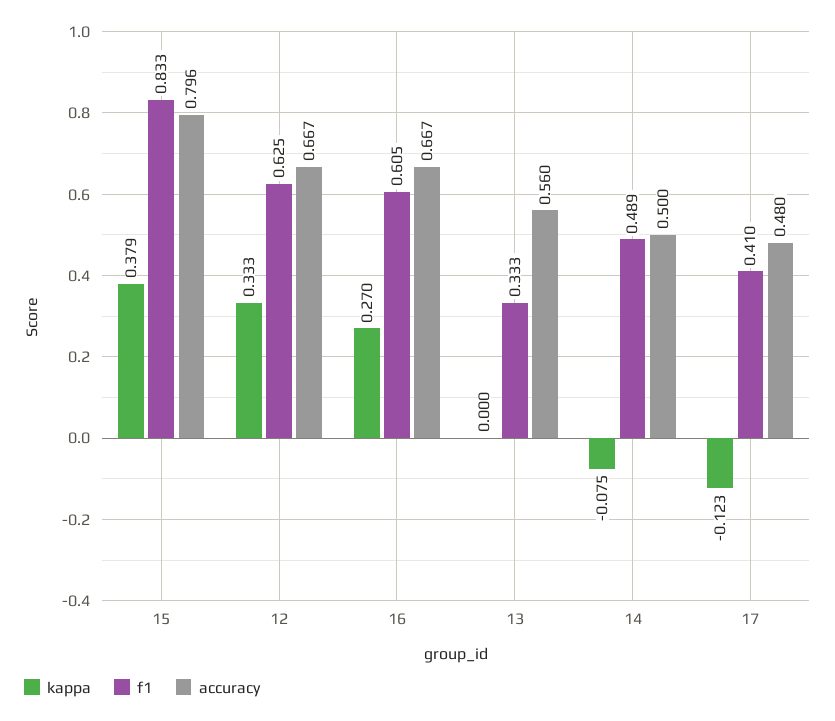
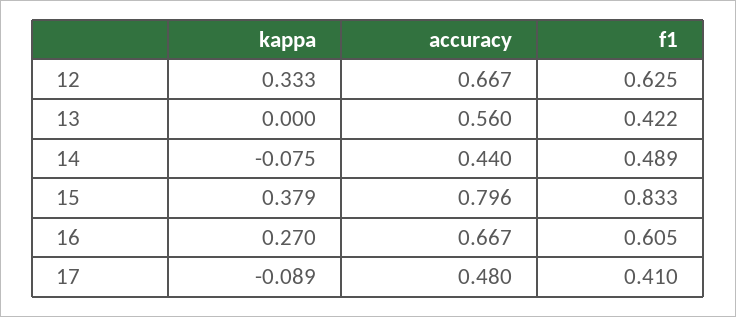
  {
    "kappa": {
      "15": 0.379,
      "12": 0.333,
      "16": 0.27,
      "13": 0,
      "14": -0.075,
-     "17": -0.123
+     "17": -0.089
    },
    "f1": {
      "15": 0.833,
      "12": 0.625,
      "16": 0.605,
-     "13": 0.333,
+     "13": 0.422,
      "14": 0.489,
      "17": 0.41
    },
    "accuracy": {
      "15": 0.796,
      "12": 0.667,
      "16": 0.667,
      "13": 0.56,
-     "14": 0.5,
+     "14": 0.44,
      "17": 0.48
    }
  }

